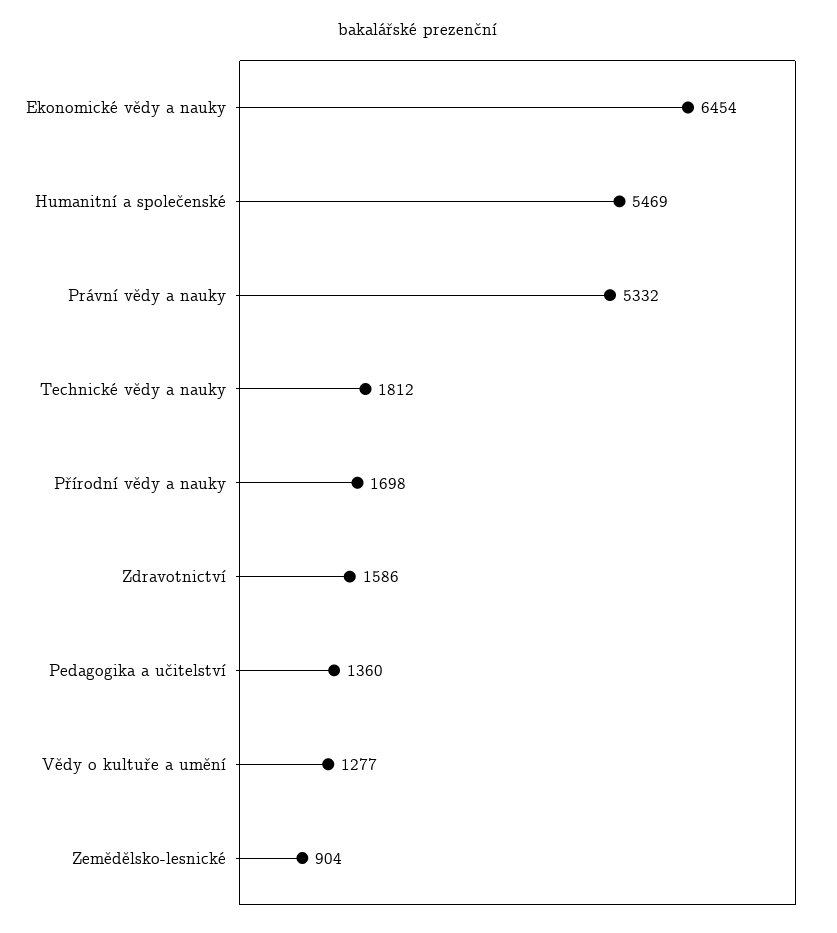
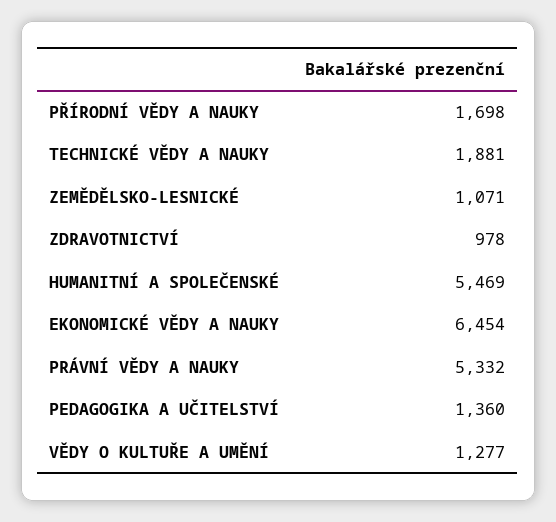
  {
    "Ekonomické vědy a nauky": 6454,
    "Humanitní a společenské": 5469,
    "Právní vědy a nauky": 5332,
-   "Technické vědy a nauky": 1812,
+   "Technické vědy a nauky": 1881,
    "Přírodní vědy a nauky": 1698,
-   "Zdravotnictví": 1586,
+   "Zdravotnictví": 978,
    "Pedagogika a učitelství": 1360,
    "Vědy o kultuře a umění": 1277,
-   "Zemědělsko-lesnické": 904
+   "Zemědělsko-lesnické": 1071
  }

